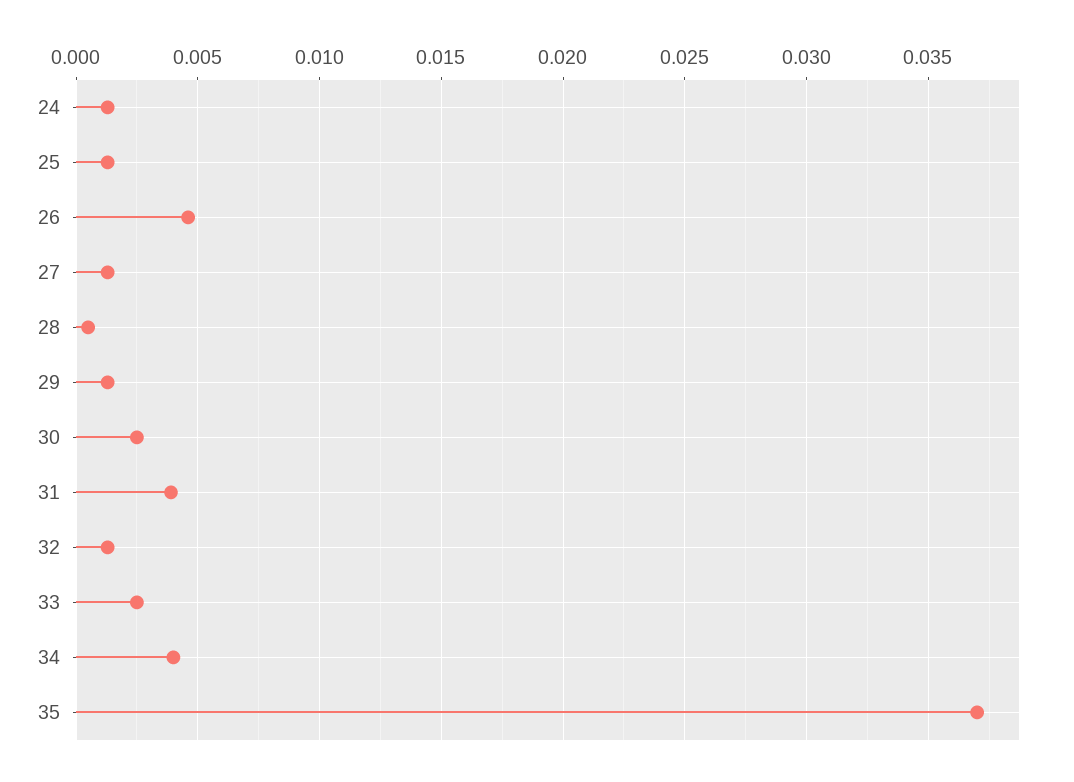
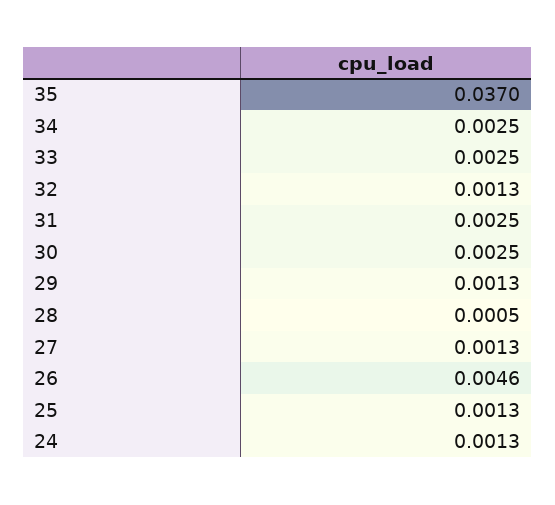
  {
    "24": 0.0013,
    "25": 0.0013,
    "26": 0.0046,
    "27": 0.0013,
    "28": 0.0005,
    "29": 0.0013,
    "30": 0.0025,
-   "31": 0.004,
+   "31": 0.0025,
    "32": 0.0013,
    "33": 0.0025,
-   "34": 0.004,
+   "34": 0.0025,
    "35": 0.037
  }

